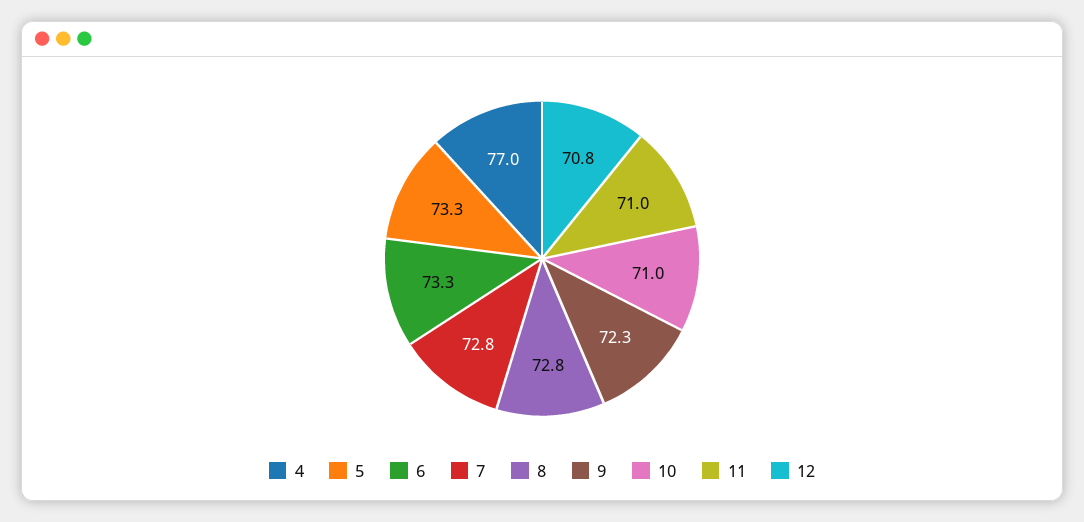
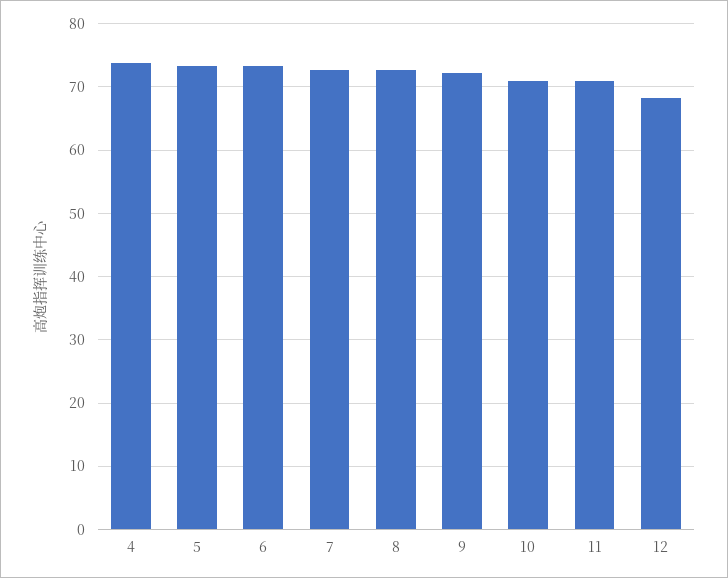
  {
-   "4": 77,
+   "4": 74,
    "5": 73.3,
    "6": 73.3,
    "7": 72.8,
    "8": 72.8,
    "9": 72.3,
    "10": 71,
    "11": 71,
-   "12": 70.8
+   "12": 68
  }

